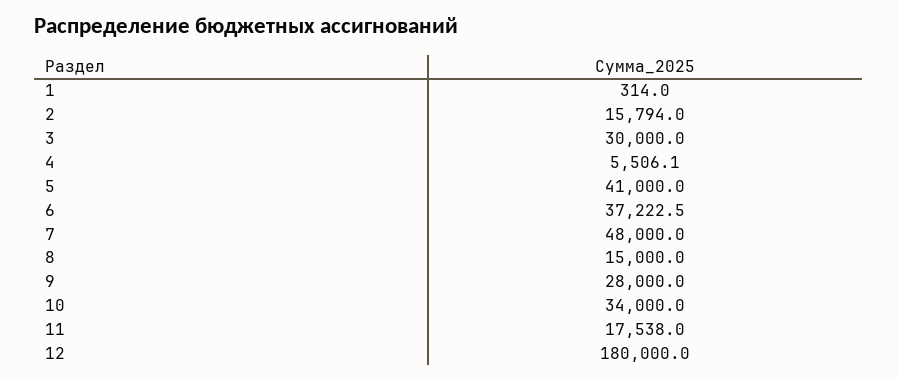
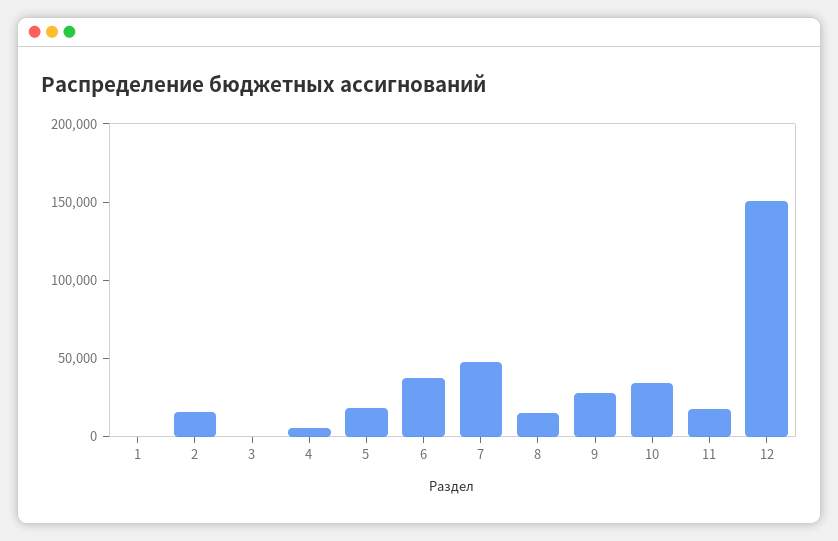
  {
    "1": 314,
    "2": 15794,
-   "3": 30000,
+   "3": 0,
    "4": 5506.1,
-   "5": 41000,
+   "5": 20000,
    "6": 37222.5,
    "7": 48000,
    "8": 15000,
    "9": 28000,
    "10": 34000,
    "11": 17538,
-   "12": 180000
+   "12": 150000
  }

